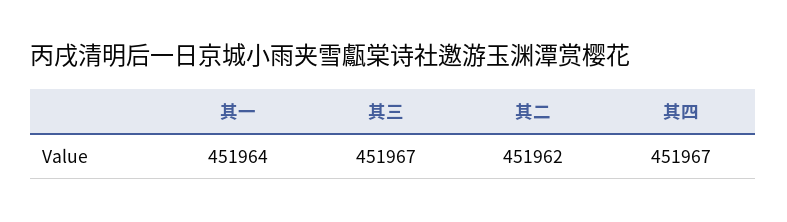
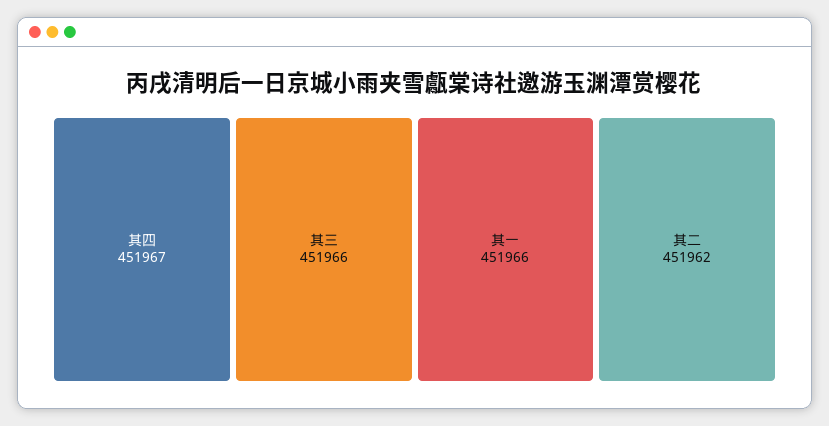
  {
-   "其一": 451964,
+   "其一": 451966,
-   "其三": 451967,
+   "其三": 451966,
    "其二": 451962,
    "其四": 451967
  }

